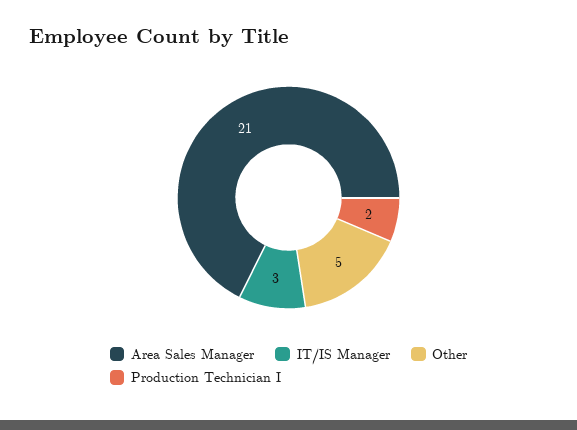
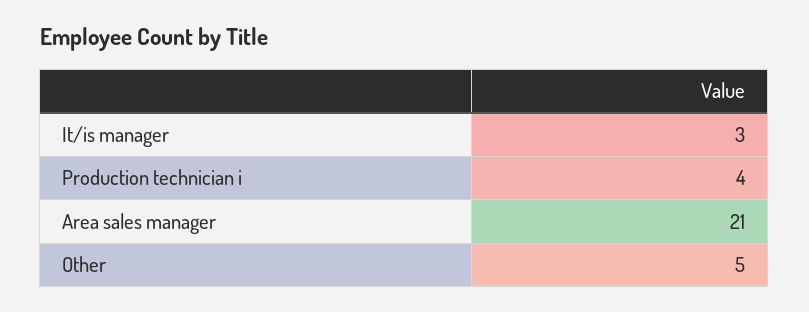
  {
    "Area Sales Manager": 21,
    "IT/IS Manager": 3,
    "Other": 5,
-   "Production Technician I": 2
+   "Production Technician I": 4
  }

